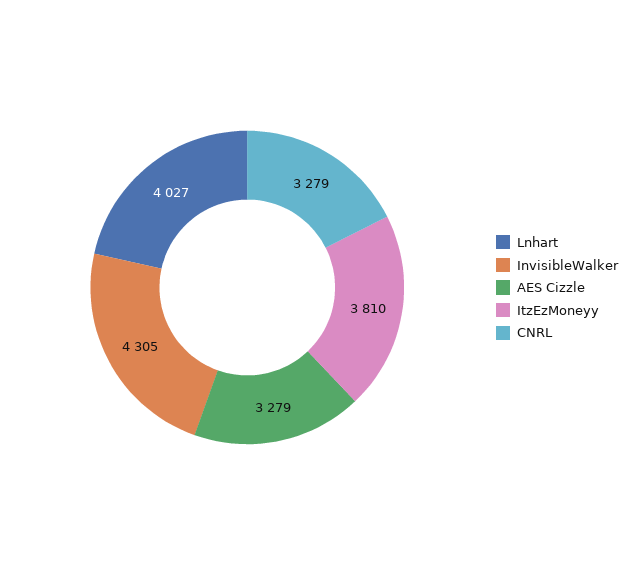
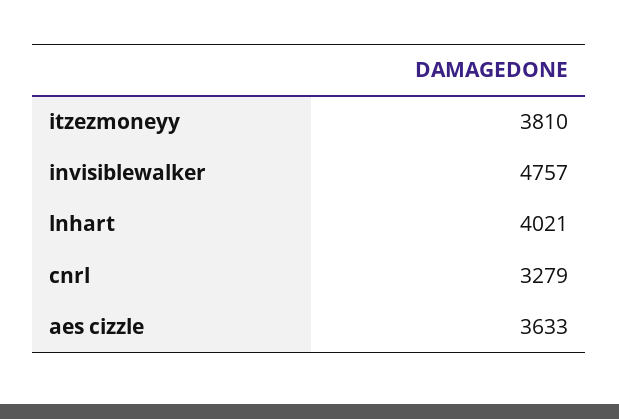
  {
-   "Lnhart": 4027,
+   "Lnhart": 4021,
-   "InvisibleWalker": 4305,
+   "InvisibleWalker": 4757,
-   "AES Cizzle": 3279,
+   "AES Cizzle": 3633,
    "ItzEzMoneyy": 3810,
    "CNRL": 3279
  }

